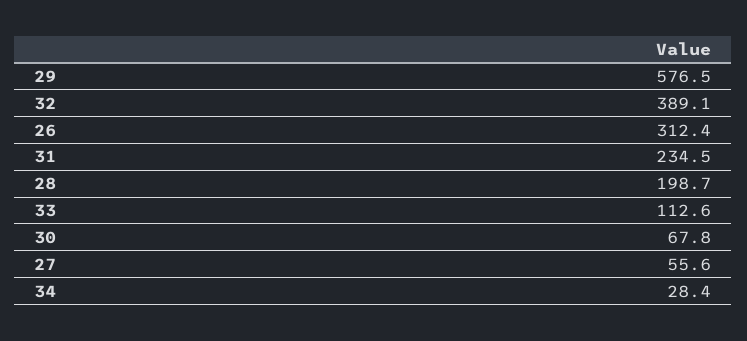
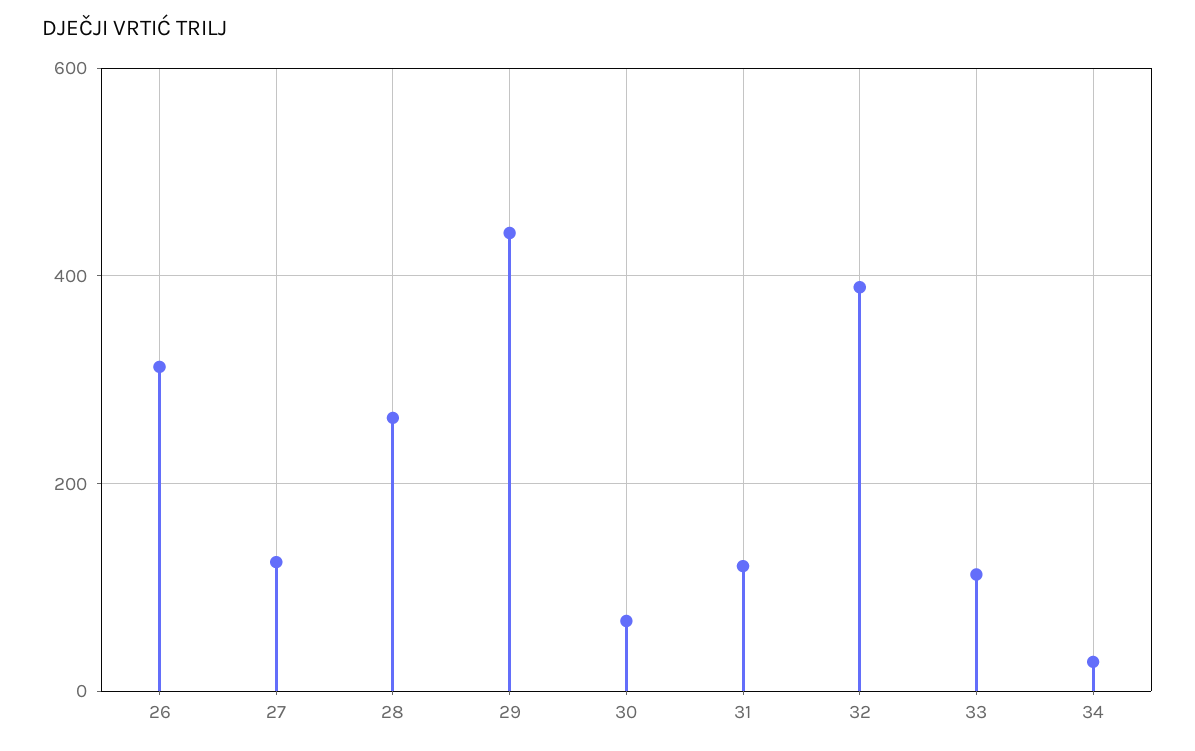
  {
-   "29": 576.5,
+   "29": 440,
    "32": 389.1,
    "26": 312.4,
-   "31": 234.5,
+   "31": 120,
-   "28": 198.7,
+   "28": 260,
    "33": 112.6,
    "30": 67.8,
-   "27": 55.6,
+   "27": 120,
    "34": 28.4
  }

